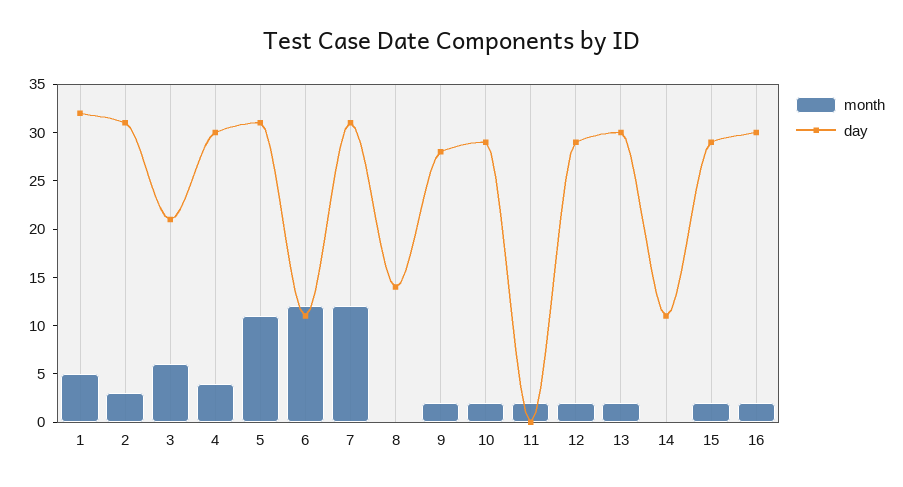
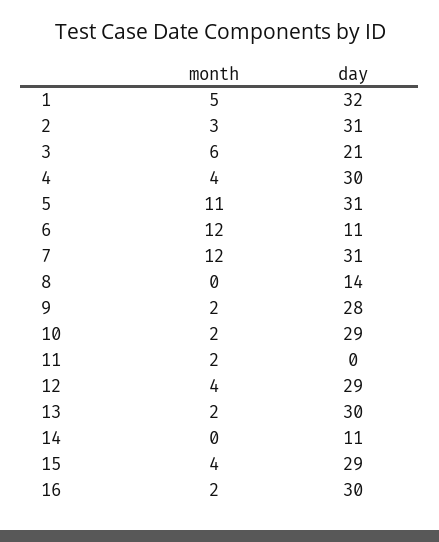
  {
    "month": {
      "1": 5,
      "2": 3,
      "3": 6,
      "4": 4,
      "5": 11,
      "6": 12,
      "7": 12,
      "8": 0,
      "9": 2,
      "10": 2,
      "11": 2,
-     "12": 2,
+     "12": 4,
      "13": 2,
      "14": 0,
-     "15": 2,
+     "15": 4,
      "16": 2
    },
    "day": {
      "1": 32,
      "2": 31,
      "3": 21,
      "4": 30,
      "5": 31,
      "6": 11,
      "7": 31,
      "8": 14,
      "9": 28,
      "10": 29,
      "11": 0,
      "12": 29,
      "13": 30,
      "14": 11,
      "15": 29,
      "16": 30
    }
  }

